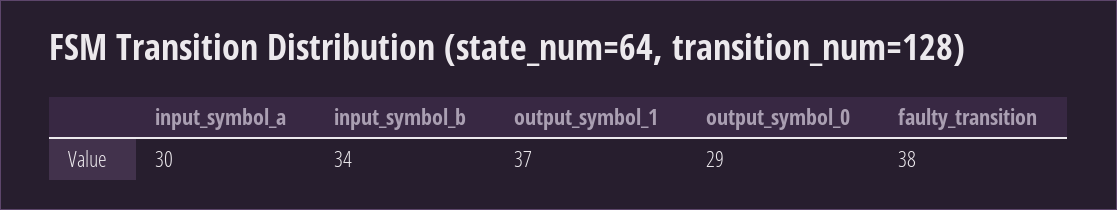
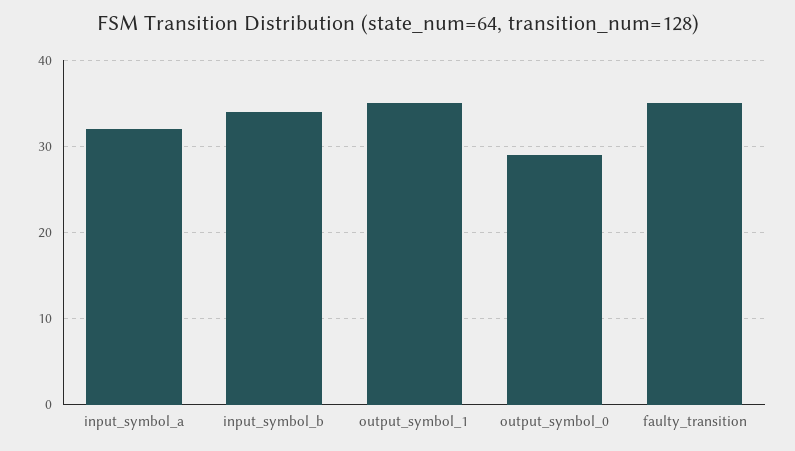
  {
-   "input_symbol_a": 30,
+   "input_symbol_a": 32,
    "input_symbol_b": 34,
-   "output_symbol_1": 37,
+   "output_symbol_1": 35,
    "output_symbol_0": 29,
-   "faulty_transition": 38
+   "faulty_transition": 35
  }

